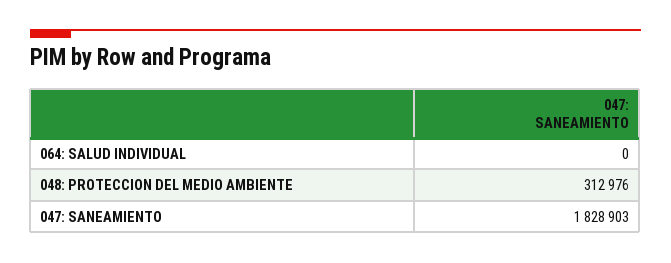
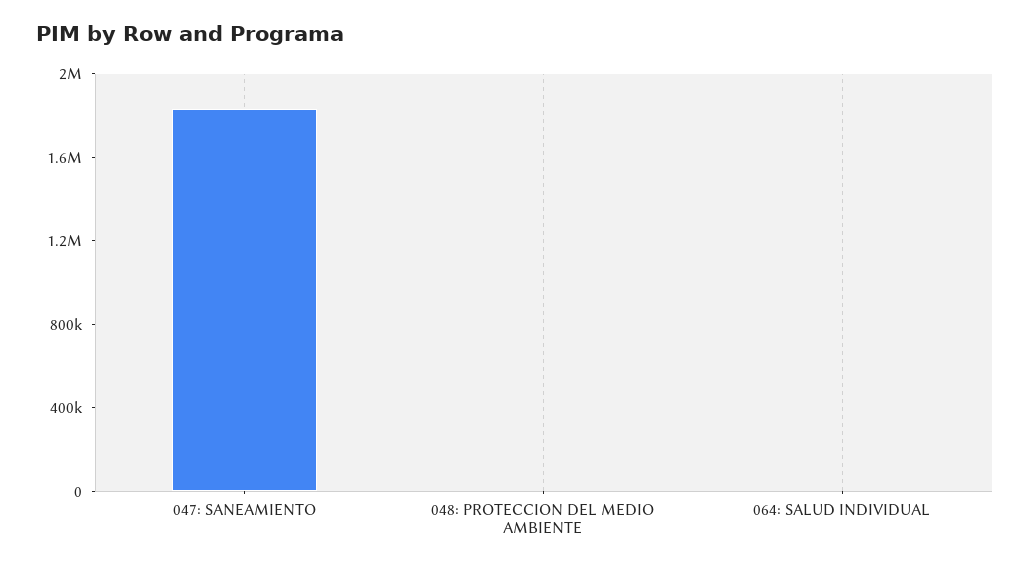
  {
    "064: SALUD INDIVIDUAL": 0,
-   "048: PROTECCION DEL MEDIO AMBIENTE": 312976,
+   "048: PROTECCION DEL MEDIO AMBIENTE": 0,
    "047: SANEAMIENTO": 1828903
  }

